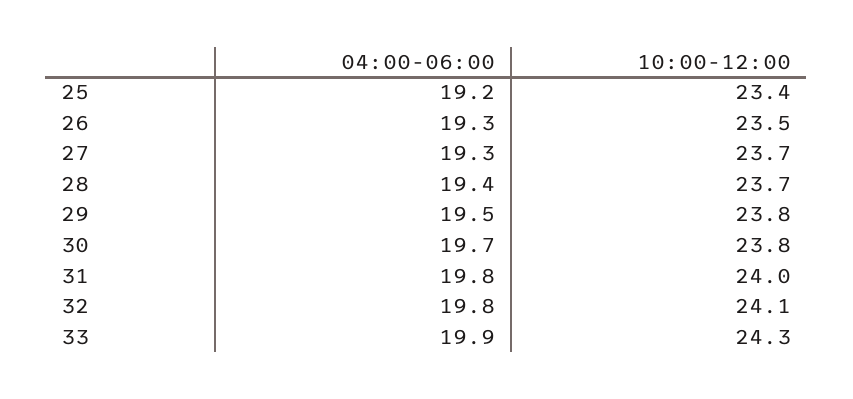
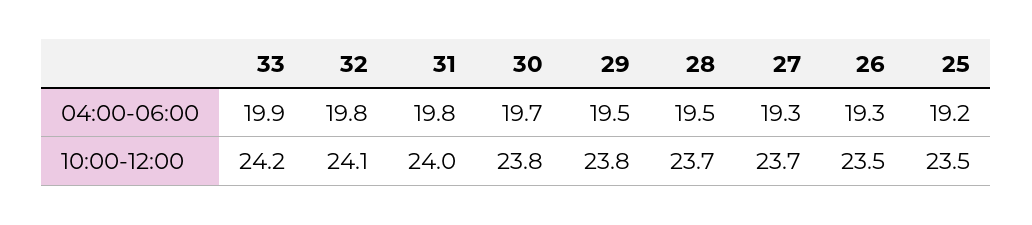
  {
    "04:00-06:00": {
      "25": 19.2,
      "26": 19.3,
      "27": 19.3,
-     "28": 19.4,
+     "28": 19.5,
      "29": 19.5,
      "30": 19.7,
      "31": 19.8,
      "32": 19.8,
      "33": 19.9
    },
    "10:00-12:00": {
-     "25": 23.4,
+     "25": 23.5,
      "26": 23.5,
      "27": 23.7,
      "28": 23.7,
      "29": 23.8,
      "30": 23.8,
      "31": 24,
      "32": 24.1,
-     "33": 24.3
+     "33": 24.2
    }
  }

